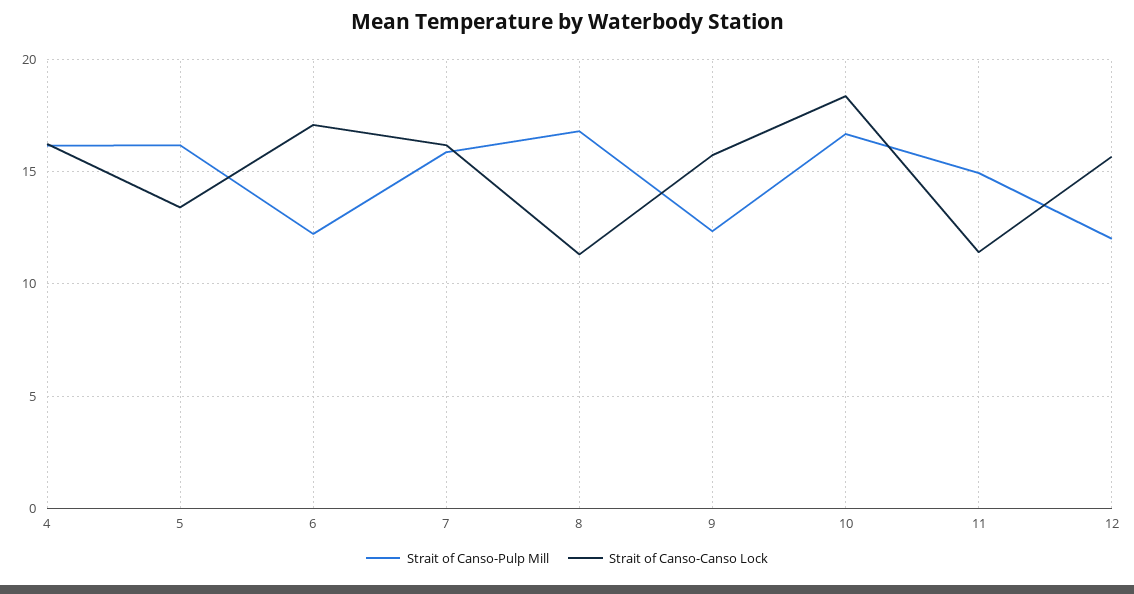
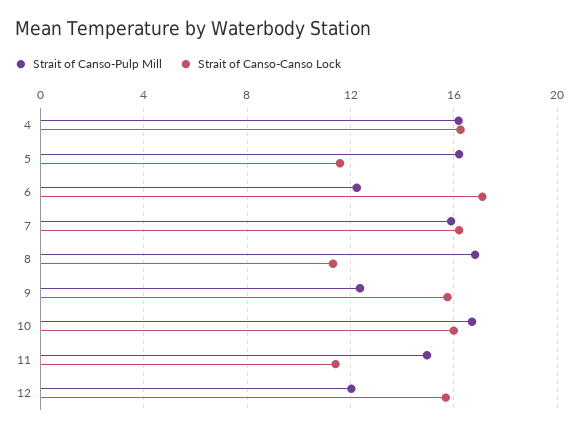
  {
    "Strait of Canso-Pulp Mill": {
      "4": 16,
      "5": 16,
      "6": 12,
      "7": 16,
      "8": 17,
      "9": 12.5,
      "10": 16.5,
      "11": 15,
      "12": 12
    },
    "Strait of Canso-Canso Lock": {
      "4": 16.5,
-     "5": 13.5,
+     "5": 11.5,
      "6": 17,
      "7": 16,
      "8": 11.5,
      "9": 16,
-     "10": 18.5,
+     "10": 16,
      "11": 11.5,
      "12": 15.5
    }
  }

